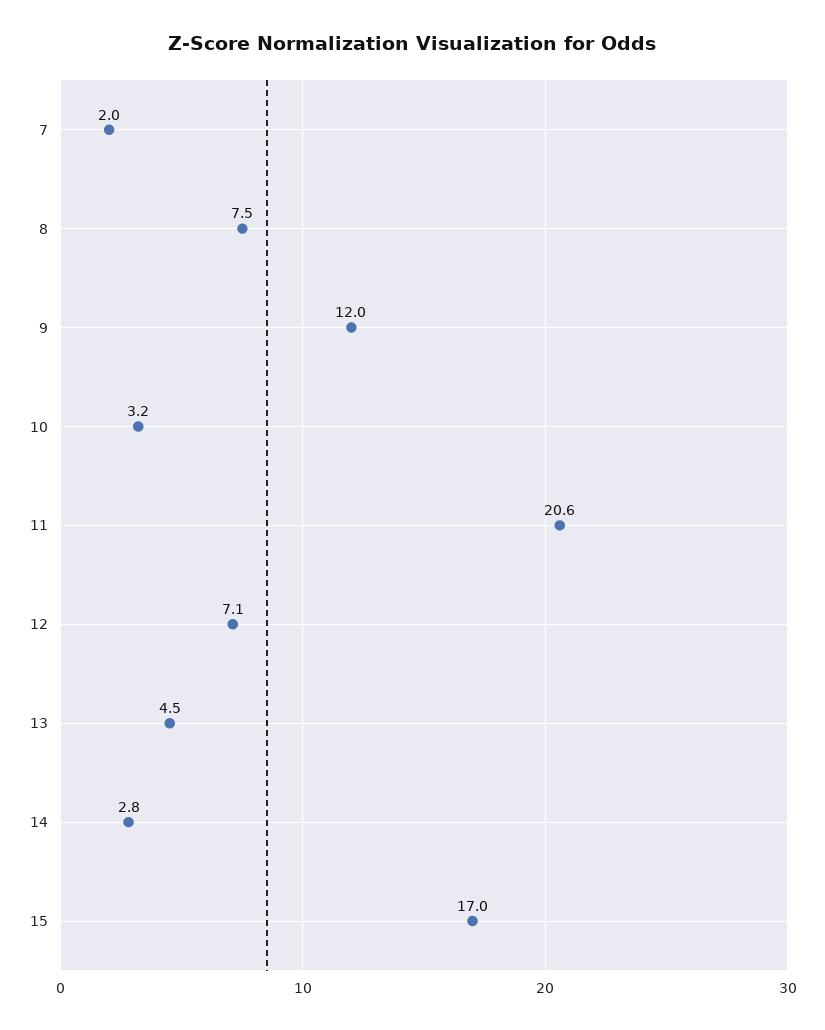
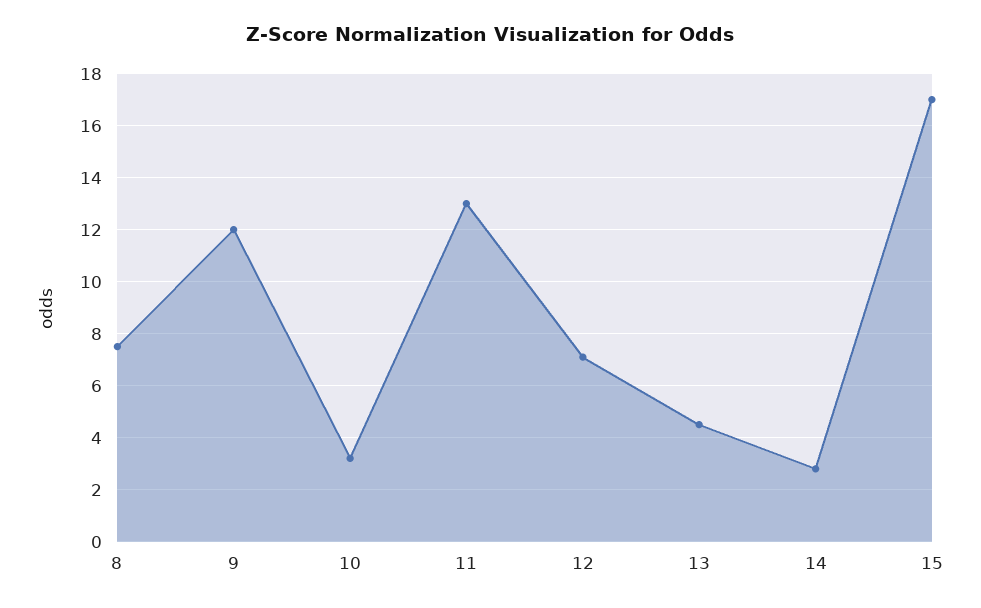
  {
-   "7": 2,
    "8": 7.5,
    "9": 12,
    "10": 3.2,
-   "11": 20.6,
+   "11": 13,
    "12": 7.1,
    "13": 4.5,
    "14": 2.8,
    "15": 17
  }

